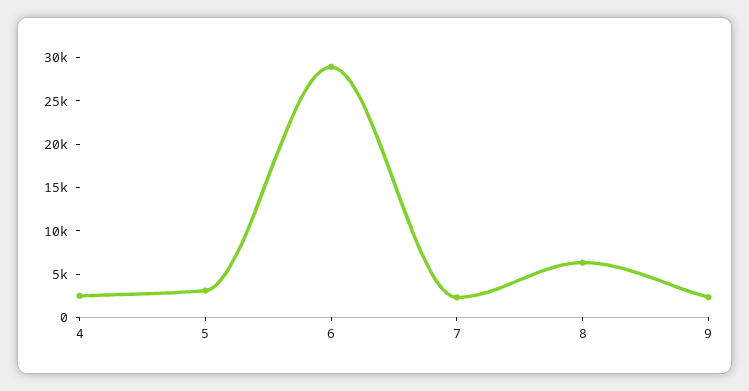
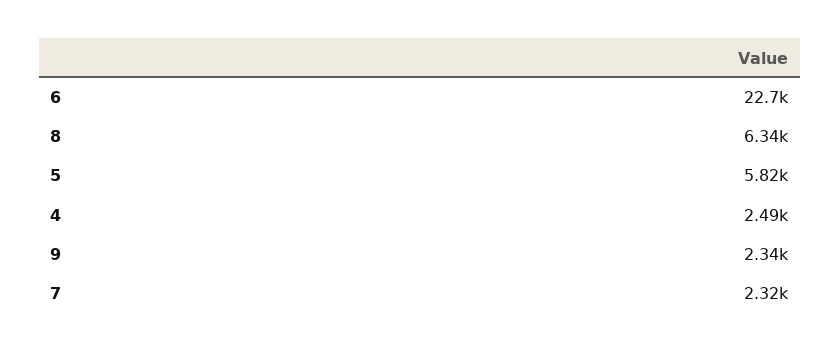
  {
    "4": 2490,
-   "5": 3000,
+   "5": 5820,
-   "6": 29000,
+   "6": 22700,
    "7": 2320,
    "8": 6340,
    "9": 2340
  }

